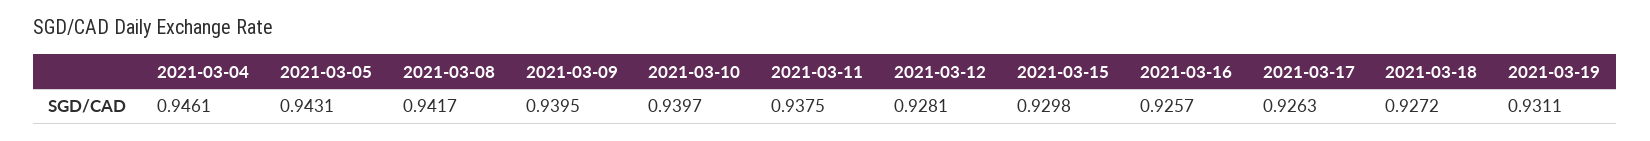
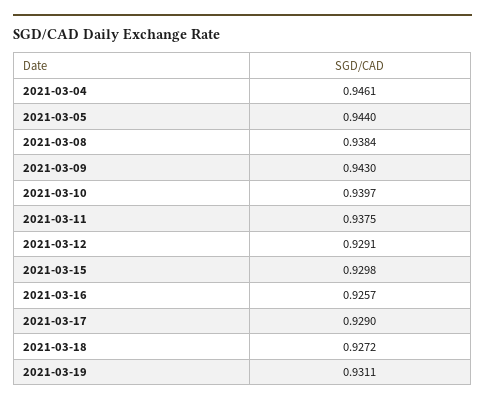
  {
    "2021-03-04": 0.9461,
-   "2021-03-05": 0.9431,
+   "2021-03-05": 0.944,
-   "2021-03-08": 0.9417,
+   "2021-03-08": 0.9384,
-   "2021-03-09": 0.9395,
+   "2021-03-09": 0.943,
    "2021-03-10": 0.9397,
    "2021-03-11": 0.9375,
-   "2021-03-12": 0.9281,
+   "2021-03-12": 0.9291,
    "2021-03-15": 0.9298,
    "2021-03-16": 0.9257,
-   "2021-03-17": 0.9263,
+   "2021-03-17": 0.929,
    "2021-03-18": 0.9272,
    "2021-03-19": 0.9311
  }

